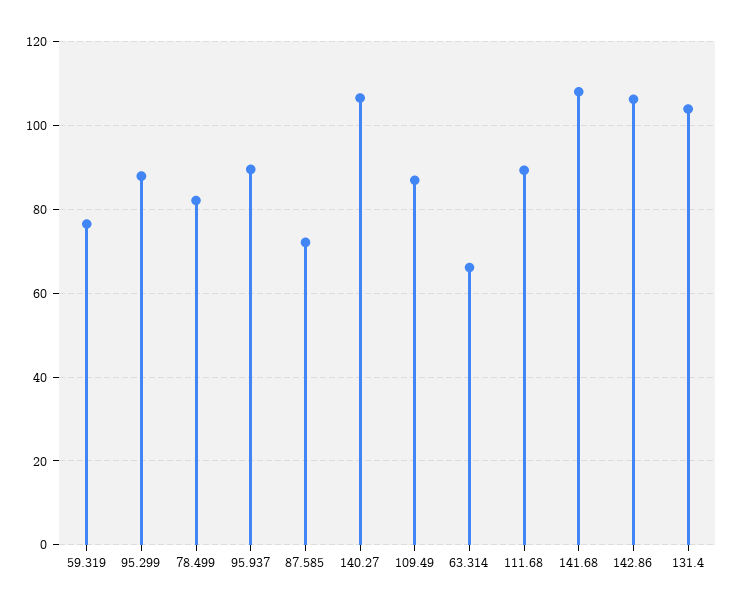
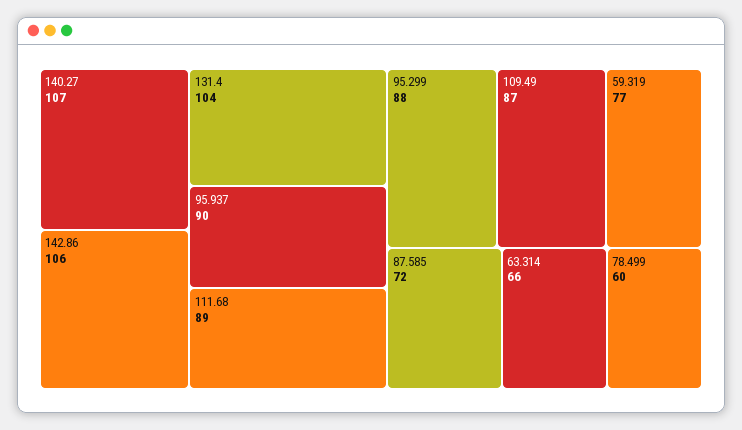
  {
    "59.319": 77,
    "95.299": 88,
-   "78.499": 82,
+   "78.499": 60,
    "95.937": 90,
    "87.585": 72,
    "140.27": 107,
    "109.49": 87,
    "63.314": 66,
    "111.68": 89,
-   "141.68": 108,
    "142.86": 106,
    "131.4": 104
  }

